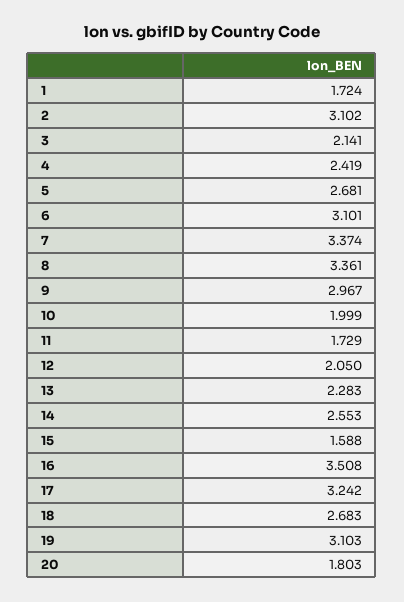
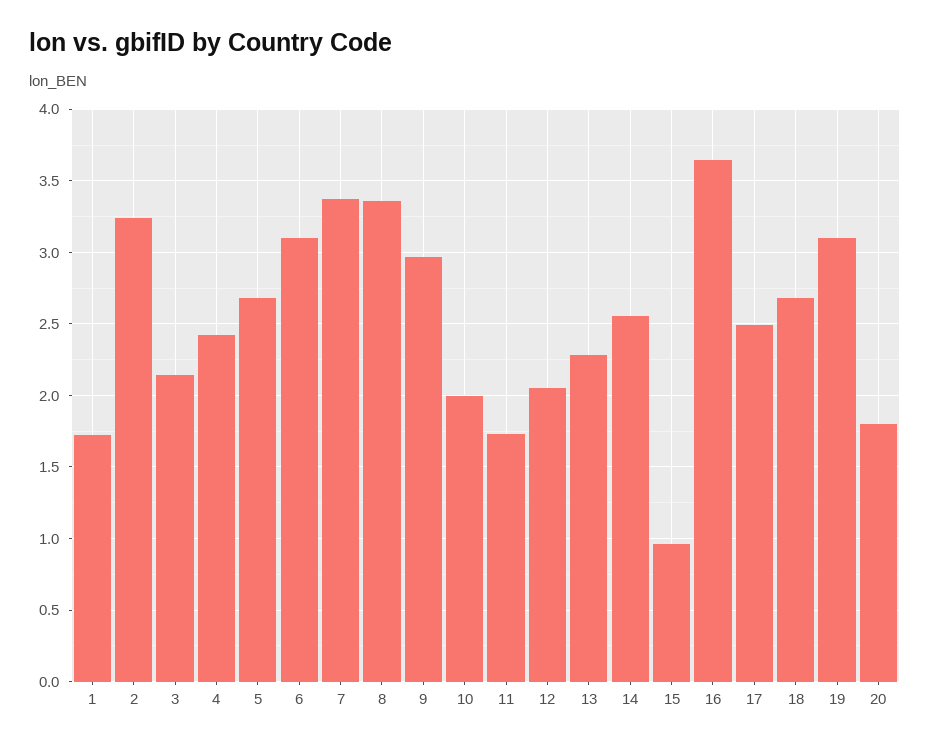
  {
    "1": 1.724,
-   "2": 3.102,
+   "2": 3.25,
    "3": 2.141,
    "4": 2.419,
    "5": 2.681,
    "6": 3.101,
    "7": 3.374,
    "8": 3.361,
    "9": 2.967,
    "10": 1.999,
    "11": 1.729,
    "12": 2.05,
    "13": 2.283,
    "14": 2.553,
-   "15": 1.588,
+   "15": 0.95,
-   "16": 3.508,
+   "16": 3.65,
-   "17": 3.242,
+   "17": 2.5,
    "18": 2.683,
    "19": 3.103,
    "20": 1.803
  }

